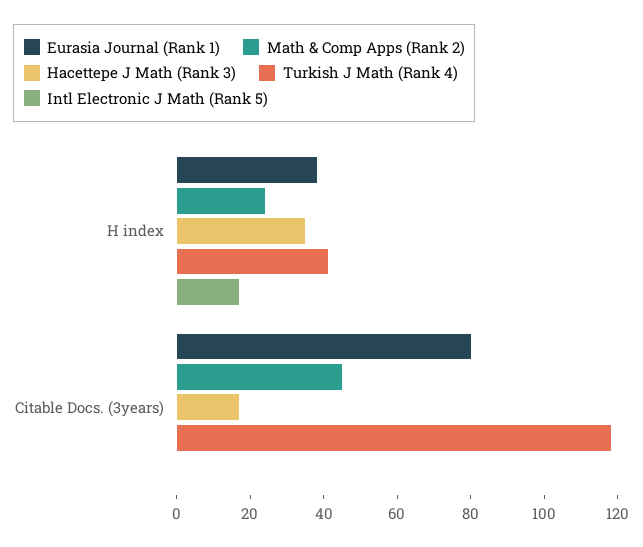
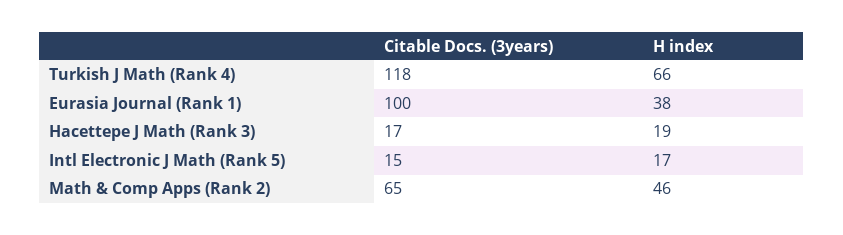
  {
    "Eurasia Journal (Rank 1)": {
      "H index": 38,
-     "Citable Docs. (3years)": 80
+     "Citable Docs. (3years)": 100
    },
    "Math & Comp Apps (Rank 2)": {
-     "H index": 25,
+     "H index": 46,
-     "Citable Docs. (3years)": 45
+     "Citable Docs. (3years)": 65
    },
    "Hacettepe J Math (Rank 3)": {
-     "H index": 35,
+     "H index": 19,
      "Citable Docs. (3years)": 17
    },
    "Turkish J Math (Rank 4)": {
-     "H index": 40,
+     "H index": 66,
      "Citable Docs. (3years)": 118
    },
    "Intl Electronic J Math (Rank 5)": {
      "H index": 17,
-     "Citable Docs. (3years)": 0
+     "Citable Docs. (3years)": 15
    }
  }

